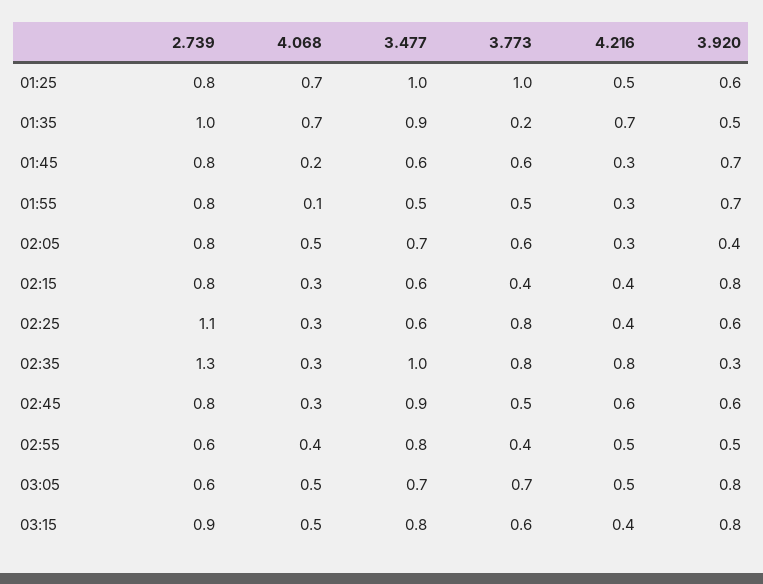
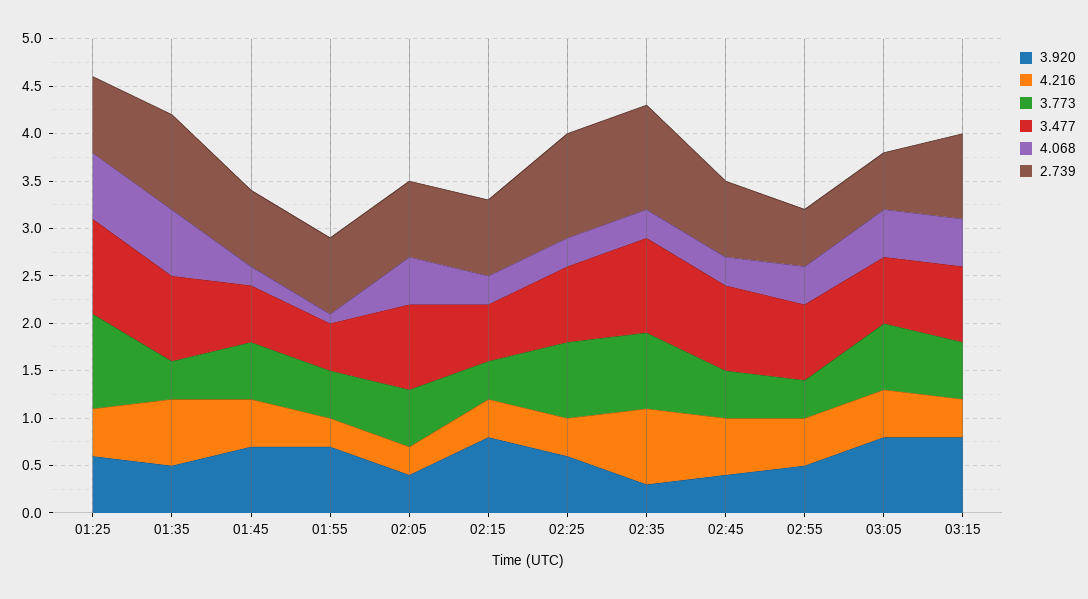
  {
    "2.739": {
      "01:25": 0.8,
      "01:35": 1,
      "01:45": 0.8,
      "01:55": 0.8,
      "02:05": 0.8,
      "02:15": 0.8,
      "02:25": 1.1,
-     "02:35": 1.3,
+     "02:35": 1.1,
      "02:45": 0.8,
      "02:55": 0.6,
      "03:05": 0.6,
      "03:15": 0.9
    },
    "4.068": {
      "01:25": 0.7,
      "01:35": 0.7,
      "01:45": 0.2,
      "01:55": 0.1,
      "02:05": 0.5,
      "02:15": 0.3,
      "02:25": 0.3,
      "02:35": 0.3,
      "02:45": 0.3,
      "02:55": 0.4,
      "03:05": 0.5,
      "03:15": 0.5
    },
    "3.477": {
      "01:25": 1,
      "01:35": 0.9,
      "01:45": 0.6,
      "01:55": 0.5,
-     "02:05": 0.7,
+     "02:05": 0.9,
      "02:15": 0.6,
-     "02:25": 0.6,
+     "02:25": 0.8,
      "02:35": 1,
      "02:45": 0.9,
      "02:55": 0.8,
      "03:05": 0.7,
      "03:15": 0.8
    },
    "3.773": {
      "01:25": 1,
-     "01:35": 0.2,
+     "01:35": 0.4,
      "01:45": 0.6,
      "01:55": 0.5,
      "02:05": 0.6,
      "02:15": 0.4,
      "02:25": 0.8,
      "02:35": 0.8,
      "02:45": 0.5,
      "02:55": 0.4,
      "03:05": 0.7,
      "03:15": 0.6
    },
    "4.216": {
      "01:25": 0.5,
      "01:35": 0.7,
-     "01:45": 0.3,
+     "01:45": 0.5,
      "01:55": 0.3,
      "02:05": 0.3,
      "02:15": 0.4,
      "02:25": 0.4,
      "02:35": 0.8,
      "02:45": 0.6,
      "02:55": 0.5,
      "03:05": 0.5,
      "03:15": 0.4
    },
    "3.920": {
      "01:25": 0.6,
      "01:35": 0.5,
      "01:45": 0.7,
      "01:55": 0.7,
      "02:05": 0.4,
      "02:15": 0.8,
      "02:25": 0.6,
      "02:35": 0.3,
-     "02:45": 0.6,
+     "02:45": 0.4,
      "02:55": 0.5,
      "03:05": 0.8,
      "03:15": 0.8
    }
  }

